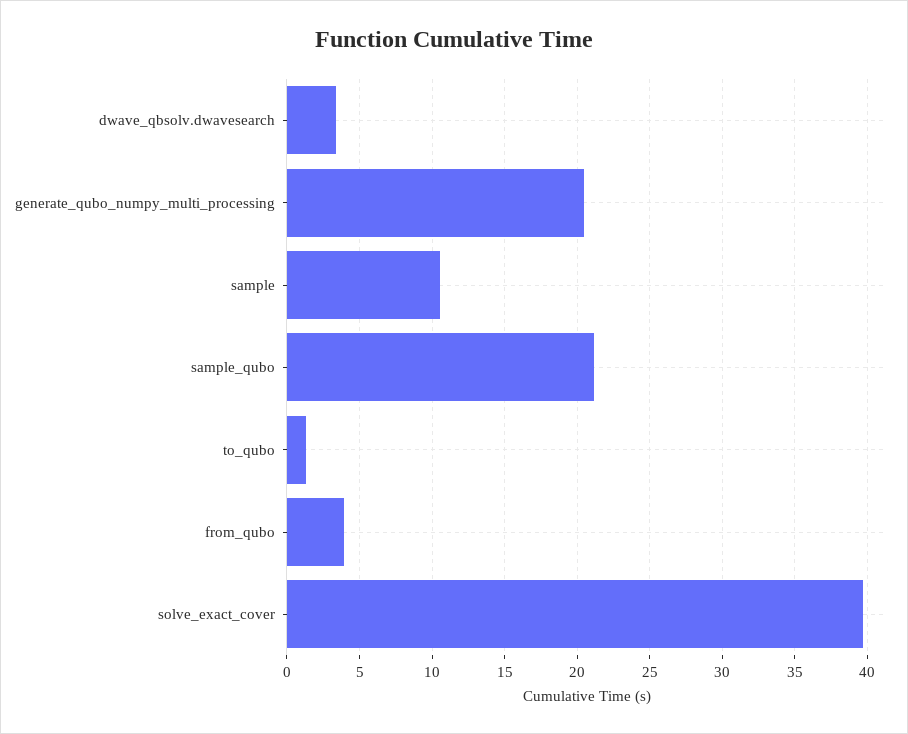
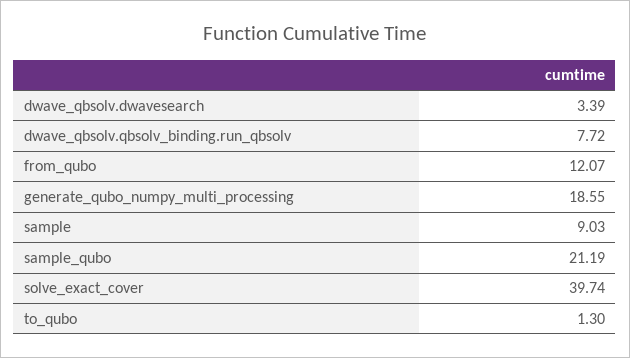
  {
    "dwave_qbsolv.dwavesearch": 3.39,
-   "generate_qubo_numpy_multi_processing": 20.5,
+   "generate_qubo_numpy_multi_processing": 18.55,
-   "sample": 10.5,
+   "sample": 9.03,
    "sample_qubo": 21.19,
    "to_qubo": 1.3,
-   "from_qubo": 4,
+   "from_qubo": 12.07,
-   "solve_exact_cover": 39.74
+   "solve_exact_cover": 39.74,
+   "dwave_qbsolv.qbsolv_binding.run_qbsolv": 7.72
  }

